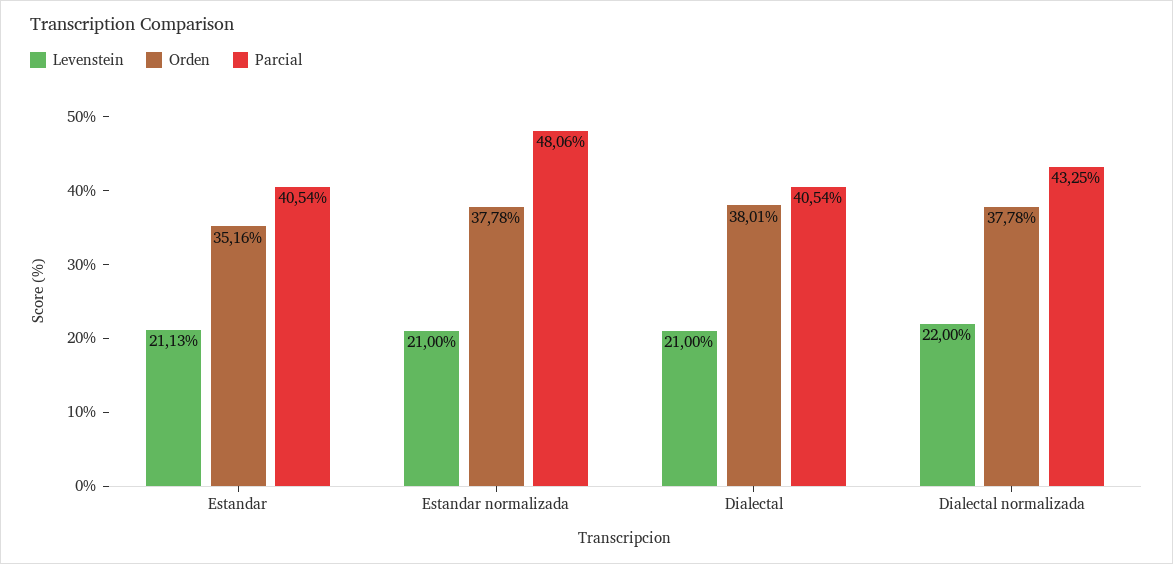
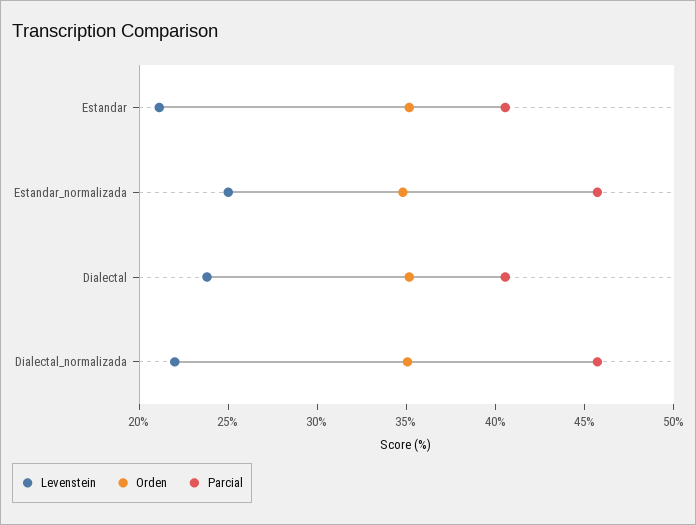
  {
    "Levenstein": {
      "Estandar": 21.13,
-     "Estandar normalizada": 21,
+     "Estandar normalizada": 25,
-     "Dialectal": 21,
+     "Dialectal": 24,
      "Dialectal normalizada": 22
    },
    "Orden": {
      "Estandar": 35.16,
-     "Estandar normalizada": 37.78,
+     "Estandar normalizada": 35,
-     "Dialectal": 38.01,
+     "Dialectal": 35,
-     "Dialectal normalizada": 37.78
+     "Dialectal normalizada": 35
    },
    "Parcial": {
      "Estandar": 40.54,
-     "Estandar normalizada": 48.06,
+     "Estandar normalizada": 46,
      "Dialectal": 40.54,
-     "Dialectal normalizada": 43.25
+     "Dialectal normalizada": 46
    }
  }

